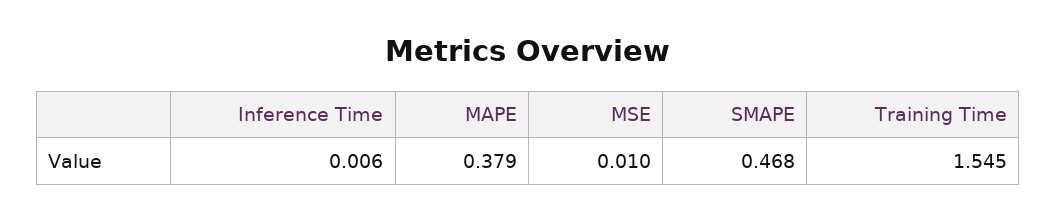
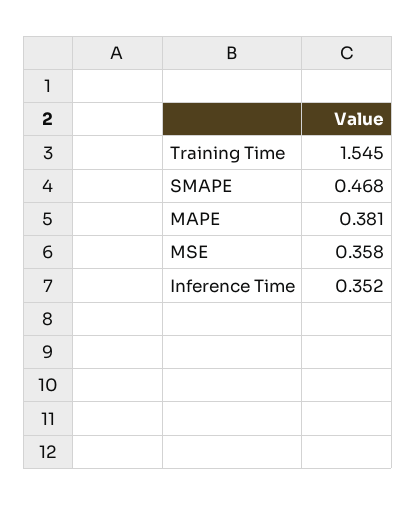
  {
-   "Inference Time": 0.006,
+   "Inference Time": 0.352,
-   "MAPE": 0.379,
+   "MAPE": 0.381,
-   "MSE": 0.01,
+   "MSE": 0.358,
    "SMAPE": 0.468,
    "Training Time": 1.545
  }

